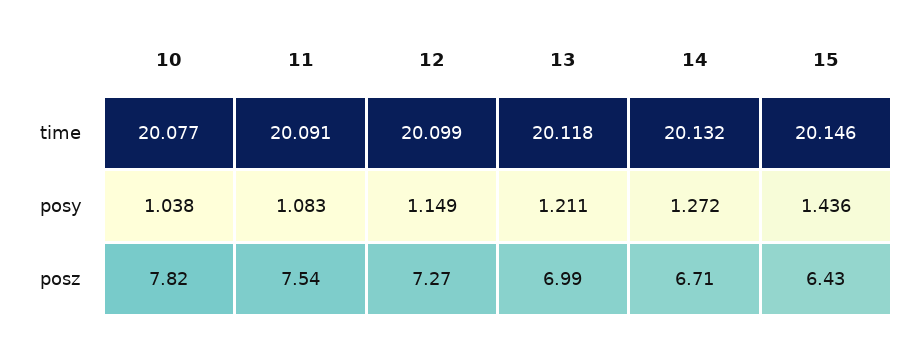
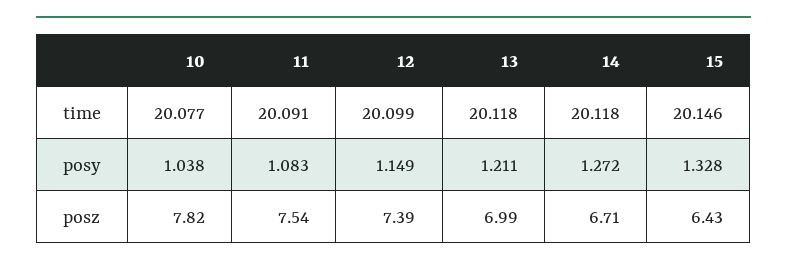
  {
    "10": {
      "time": 20.077,
      "posy": 1.038,
      "posz": 7.82
    },
    "11": {
      "time": 20.091,
      "posy": 1.083,
      "posz": 7.54
    },
    "12": {
      "time": 20.099,
      "posy": 1.149,
-     "posz": 7.27
+     "posz": 7.39
    },
    "13": {
      "time": 20.118,
      "posy": 1.211,
      "posz": 6.99
    },
    "14": {
-     "time": 20.132,
+     "time": 20.118,
      "posy": 1.272,
      "posz": 6.71
    },
    "15": {
      "time": 20.146,
-     "posy": 1.436,
+     "posy": 1.328,
      "posz": 6.43
    }
  }

